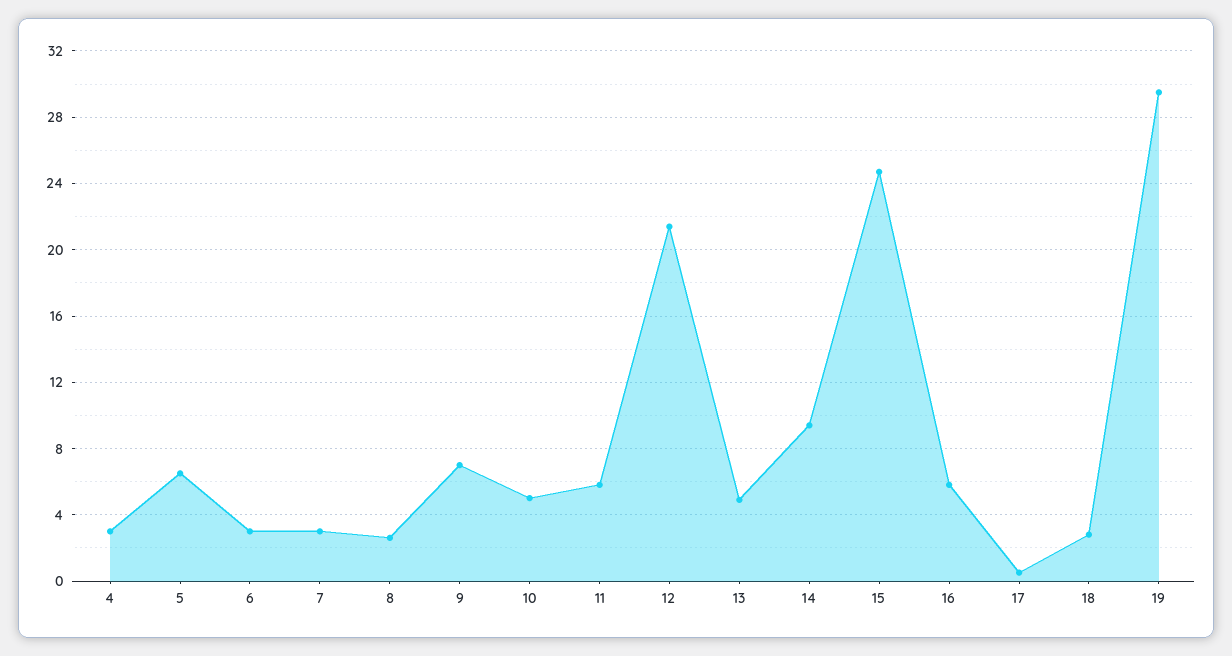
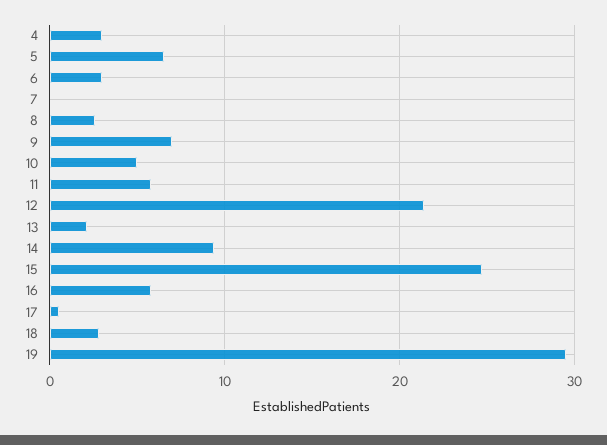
  {
    "4": 3,
    "5": 6.5,
    "6": 3,
-   "7": 3,
+   "7": 0,
    "8": 2.5,
    "9": 7,
    "10": 5,
    "11": 6,
    "12": 21.5,
-   "13": 5,
+   "13": 2,
    "14": 9.5,
    "15": 24.5,
    "16": 6,
    "17": 0.5,
    "18": 3,
    "19": 29.5
  }

